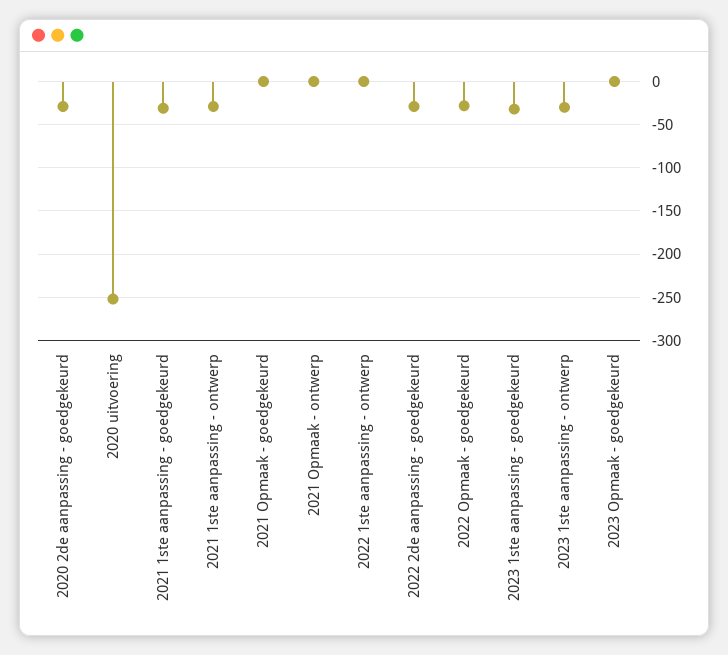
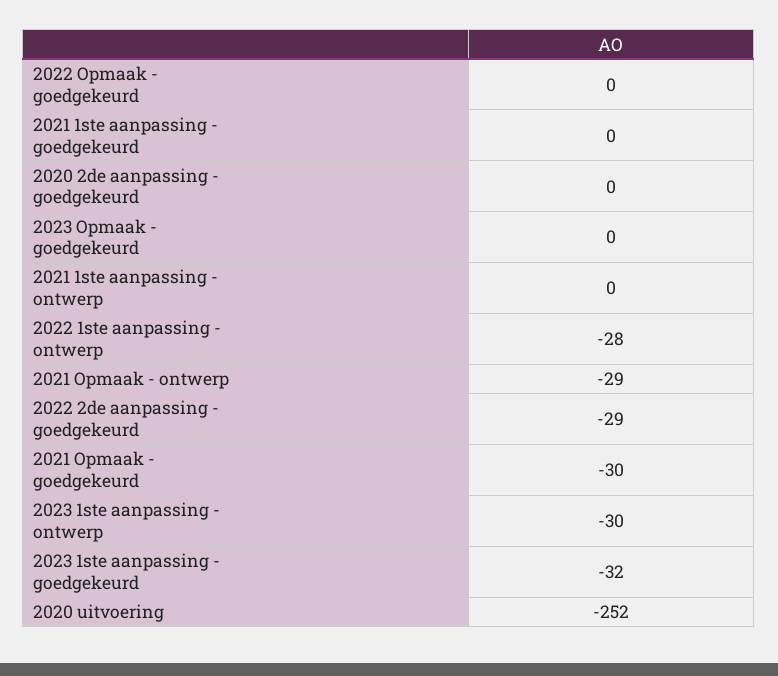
  {
-   "2020 2de aanpassing - goedgekeurd": -30,
+   "2020 2de aanpassing - goedgekeurd": 0,
    "2020 uitvoering": -252,
-   "2021 1ste aanpassing - goedgekeurd": -30,
+   "2021 1ste aanpassing - goedgekeurd": 0,
-   "2021 1ste aanpassing - ontwerp": -30,
+   "2021 1ste aanpassing - ontwerp": 0,
-   "2021 Opmaak - goedgekeurd": 0,
+   "2021 Opmaak - goedgekeurd": -30,
-   "2021 Opmaak - ontwerp": 0,
+   "2021 Opmaak - ontwerp": -29,
-   "2022 1ste aanpassing - ontwerp": 0,
+   "2022 1ste aanpassing - ontwerp": -28,
    "2022 2de aanpassing - goedgekeurd": -29,
-   "2022 Opmaak - goedgekeurd": -30,
+   "2022 Opmaak - goedgekeurd": 0,
    "2023 1ste aanpassing - goedgekeurd": -32,
    "2023 1ste aanpassing - ontwerp": -30,
    "2023 Opmaak - goedgekeurd": 0
  }

